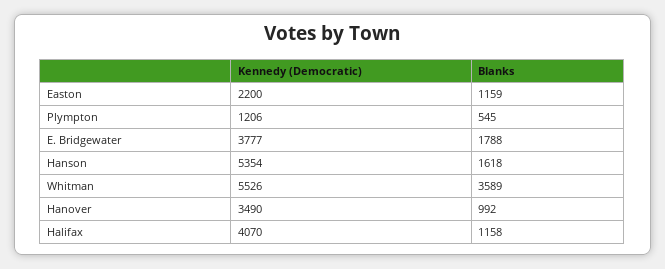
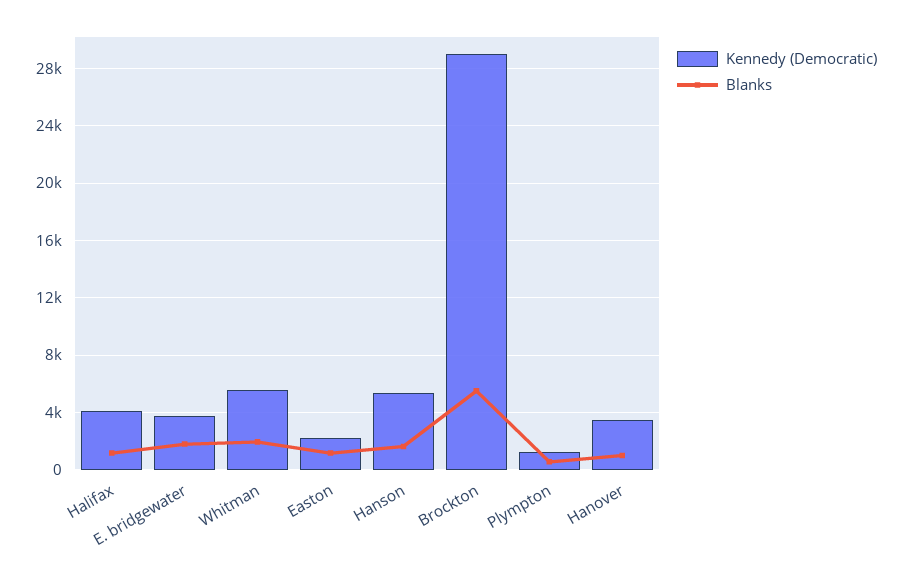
  {
    "Kennedy (Democratic)": {
      "Easton": 2200,
      "Plympton": 1206,
      "E. Bridgewater": 3777,
      "Hanson": 5354,
      "Whitman": 5526,
      "Hanover": 3490,
-     "Halifax": 4070
+     "Halifax": 4070,
+     "Brockton": 29000
    },
    "Blanks": {
      "Easton": 1159,
      "Plympton": 545,
      "E. Bridgewater": 1788,
      "Hanson": 1618,
-     "Whitman": 3589,
+     "Whitman": 2000,
      "Hanover": 992,
-     "Halifax": 1158
+     "Halifax": 1158,
+     "Brockton": 5500
    }
  }

